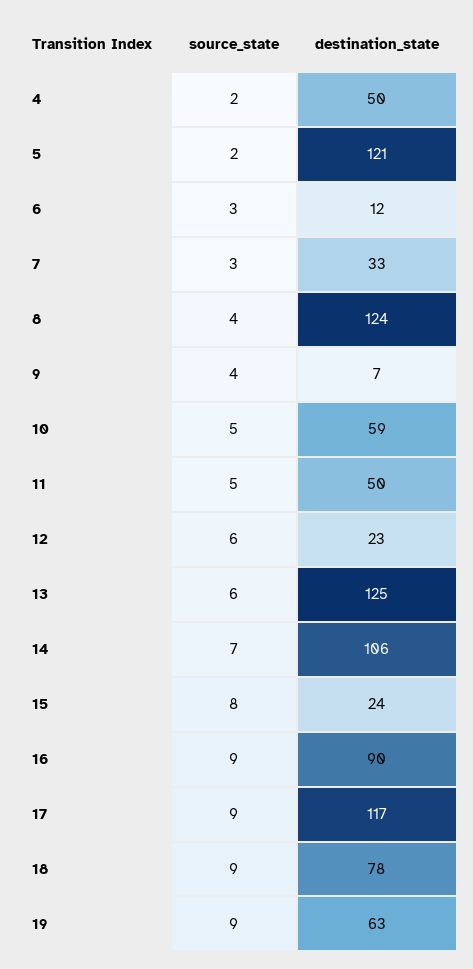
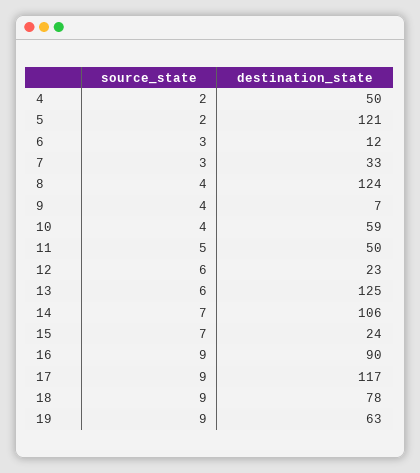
  {
    "source_state": {
      "4": 2,
      "5": 2,
      "6": 3,
      "7": 3,
      "8": 4,
      "9": 4,
-     "10": 5,
+     "10": 4,
      "11": 5,
      "12": 6,
      "13": 6,
      "14": 7,
-     "15": 8,
+     "15": 7,
      "16": 9,
      "17": 9,
      "18": 9,
      "19": 9
    },
    "destination_state": {
      "4": 50,
      "5": 121,
      "6": 12,
      "7": 33,
      "8": 124,
      "9": 7,
      "10": 59,
      "11": 50,
      "12": 23,
      "13": 125,
      "14": 106,
      "15": 24,
      "16": 90,
      "17": 117,
      "18": 78,
      "19": 63
    }
  }

